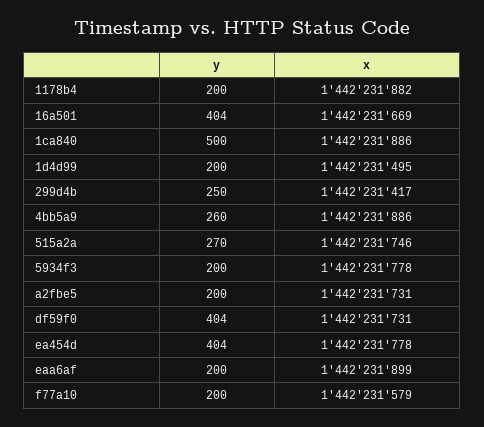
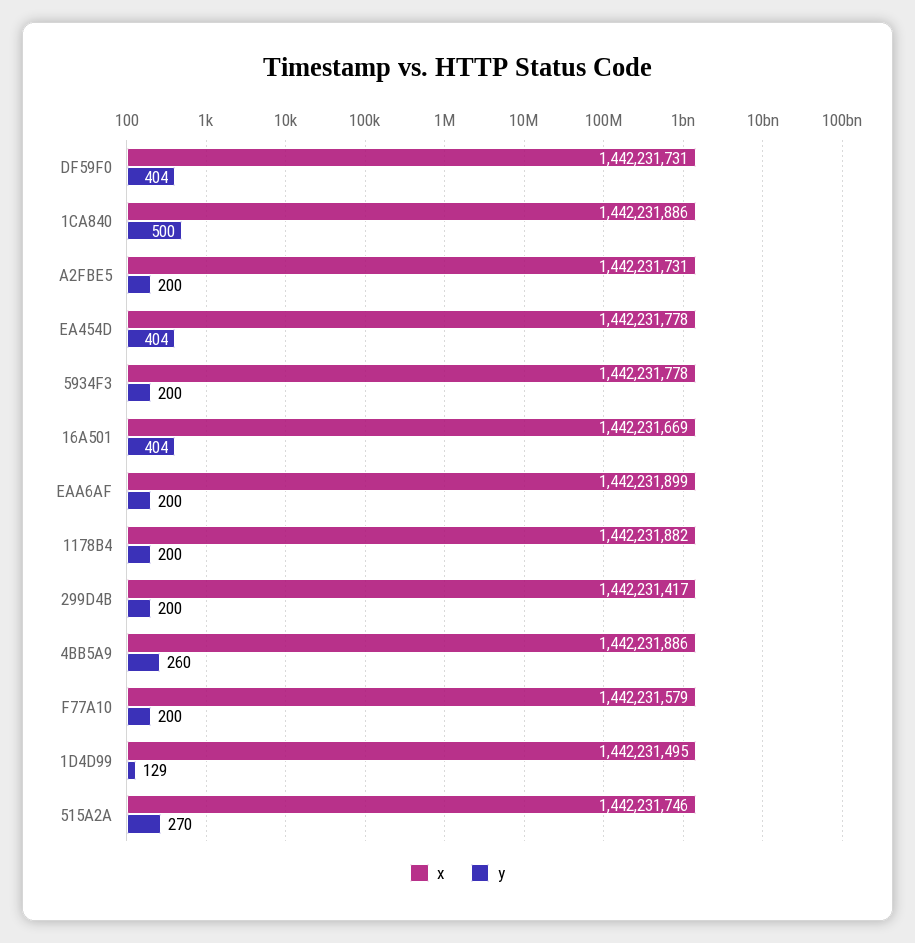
  {
    "y": {
      "1178b4": 200,
      "16a501": 404,
      "1ca840": 500,
-     "1d4d99": 200,
+     "1d4d99": 129,
-     "299d4b": 250,
+     "299d4b": 200,
      "4bb5a9": 260,
      "515a2a": 270,
      "5934f3": 200,
      "a2fbe5": 200,
      "df59f0": 404,
      "ea454d": 404,
      "eaa6af": 200,
      "f77a10": 200
    },
    "x": {
      "1178b4": 1442231882,
      "16a501": 1442231669,
      "1ca840": 1442231886,
      "1d4d99": 1442231495,
      "299d4b": 1442231417,
      "4bb5a9": 1442231886,
      "515a2a": 1442231746,
      "5934f3": 1442231778,
      "a2fbe5": 1442231731,
      "df59f0": 1442231731,
      "ea454d": 1442231778,
      "eaa6af": 1442231899,
      "f77a10": 1442231579
    }
  }

